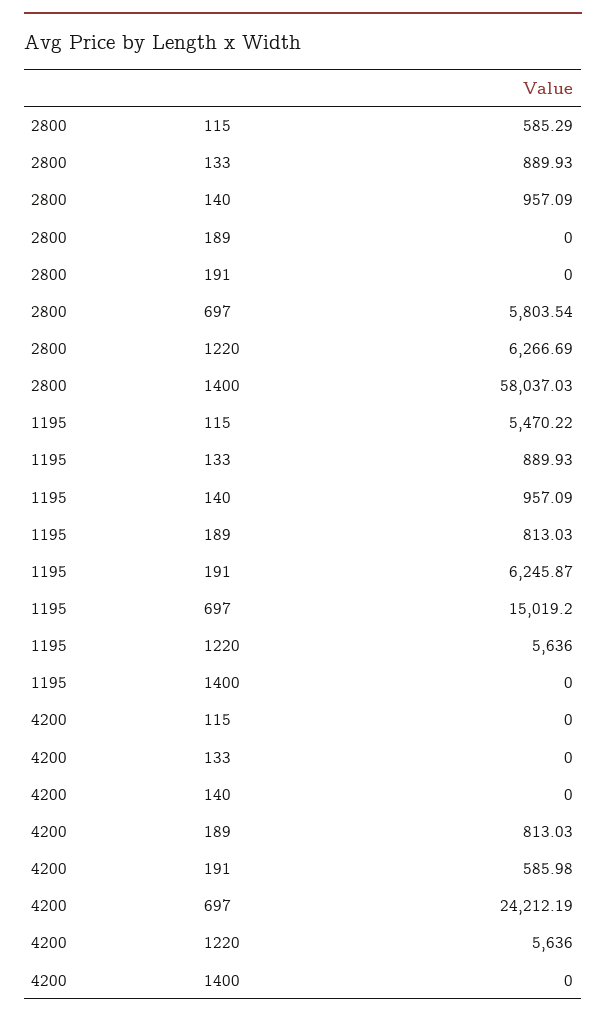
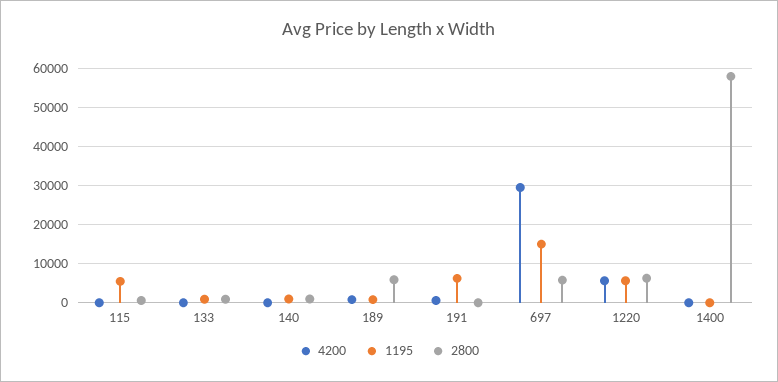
  {
    "2800": {
      "115": 585.29,
      "133": 889.93,
      "140": 957.09,
-     "189": 0,
+     "189": 6000,
      "191": 0,
      "697": 5803.54,
      "1220": 6266.69,
      "1400": 58037.03
    },
    "1195": {
      "115": 5470.22,
      "133": 889.93,
      "140": 957.09,
      "189": 813.03,
      "191": 6245.87,
      "697": 15019.2,
      "1220": 5636,
      "1400": 0
    },
    "4200": {
      "115": 0,
      "133": 0,
      "140": 0,
      "189": 813.03,
      "191": 585.98,
-     "697": 24212.19,
+     "697": 30000,
      "1220": 5636,
      "1400": 0
    }
  }

